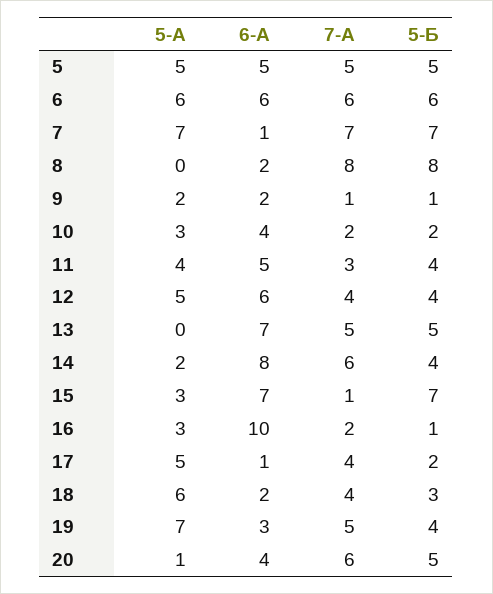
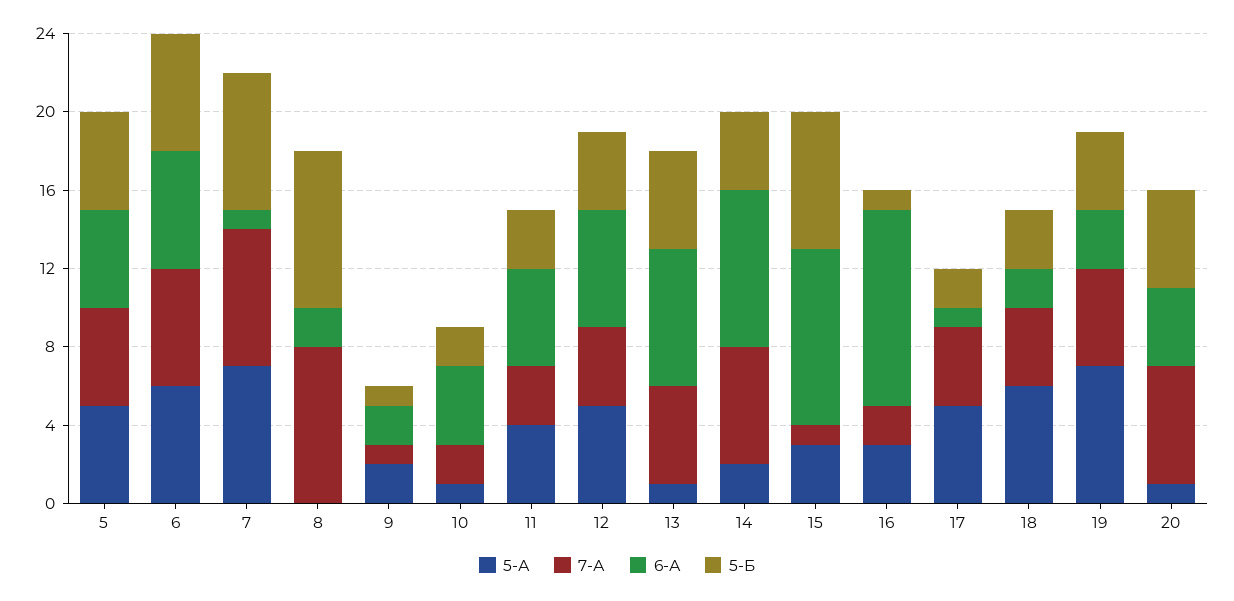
  {
    "5-А": {
      "5": 5,
      "6": 6,
      "7": 7,
      "8": 0,
      "9": 2,
-     "10": 3,
+     "10": 1,
      "11": 4,
      "12": 5,
-     "13": 0,
+     "13": 1,
      "14": 2,
      "15": 3,
      "16": 3,
      "17": 5,
      "18": 6,
      "19": 7,
      "20": 1
    },
    "6-А": {
      "5": 5,
      "6": 6,
      "7": 1,
      "8": 2,
      "9": 2,
      "10": 4,
      "11": 5,
      "12": 6,
      "13": 7,
      "14": 8,
-     "15": 7,
+     "15": 9,
      "16": 10,
      "17": 1,
      "18": 2,
      "19": 3,
      "20": 4
    },
    "7-А": {
      "5": 5,
      "6": 6,
      "7": 7,
      "8": 8,
      "9": 1,
      "10": 2,
      "11": 3,
      "12": 4,
      "13": 5,
      "14": 6,
      "15": 1,
      "16": 2,
      "17": 4,
      "18": 4,
      "19": 5,
      "20": 6
    },
    "5-Б": {
      "5": 5,
      "6": 6,
      "7": 7,
      "8": 8,
      "9": 1,
      "10": 2,
-     "11": 4,
+     "11": 3,
      "12": 4,
      "13": 5,
      "14": 4,
      "15": 7,
      "16": 1,
      "17": 2,
      "18": 3,
      "19": 4,
      "20": 5
    }
  }

